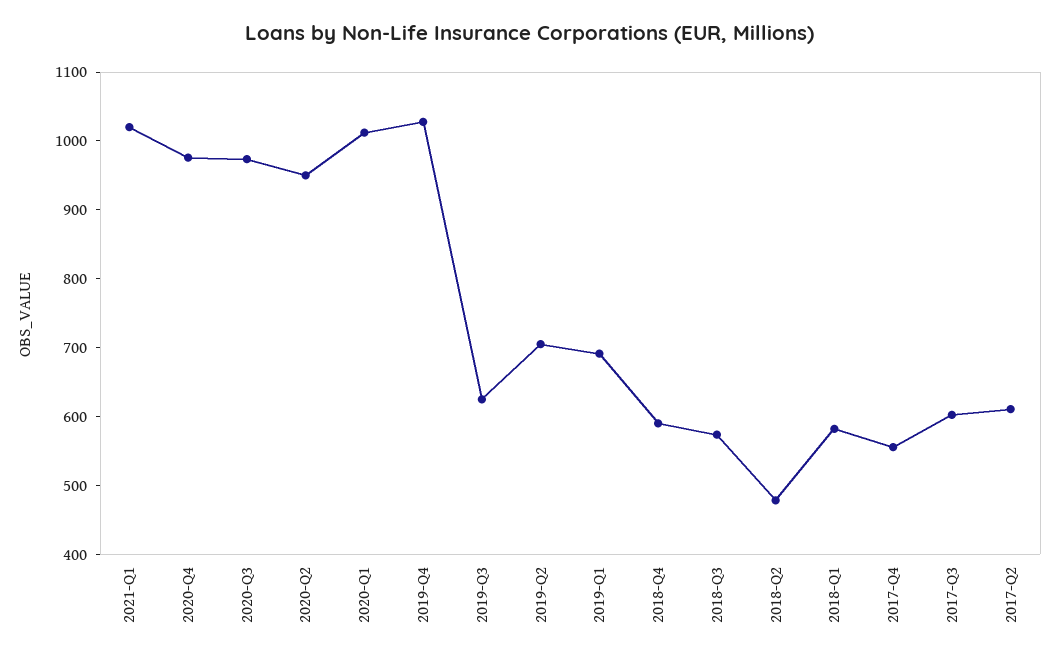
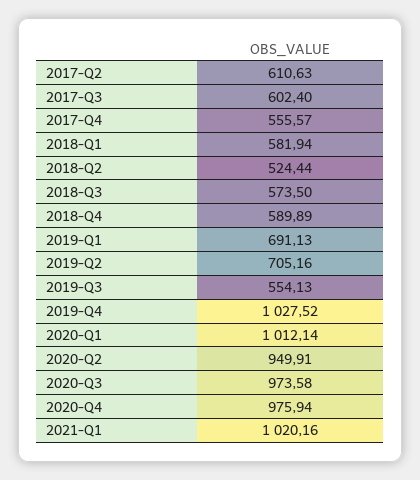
  {
    "2021-Q1": 1020.16,
    "2020-Q4": 975.94,
    "2020-Q3": 973.58,
    "2020-Q2": 949.91,
    "2020-Q1": 1012.14,
    "2019-Q4": 1027.52,
-   "2019-Q3": 620,
+   "2019-Q3": 554.13,
    "2019-Q2": 705.16,
    "2019-Q1": 691.13,
    "2018-Q4": 589.89,
    "2018-Q3": 573.5,
-   "2018-Q2": 480,
+   "2018-Q2": 524.44,
    "2018-Q1": 581.94,
    "2017-Q4": 555.57,
    "2017-Q3": 602.4,
    "2017-Q2": 610.63
  }

